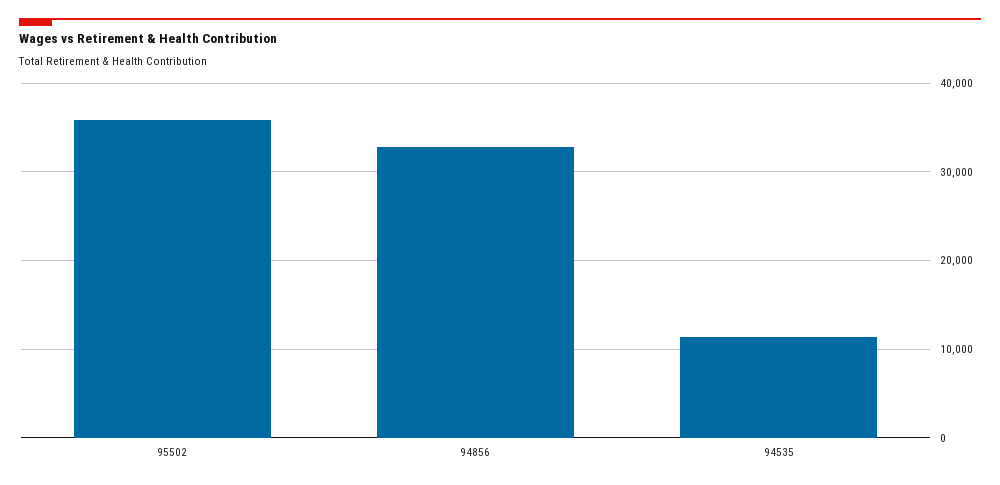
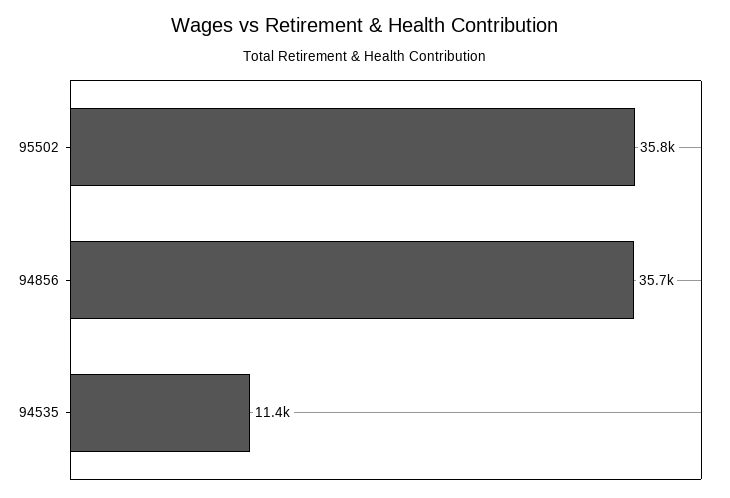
  {
    "95502": 35800,
-   "94856": 33000,
+   "94856": 35700,
    "94535": 11400
  }

